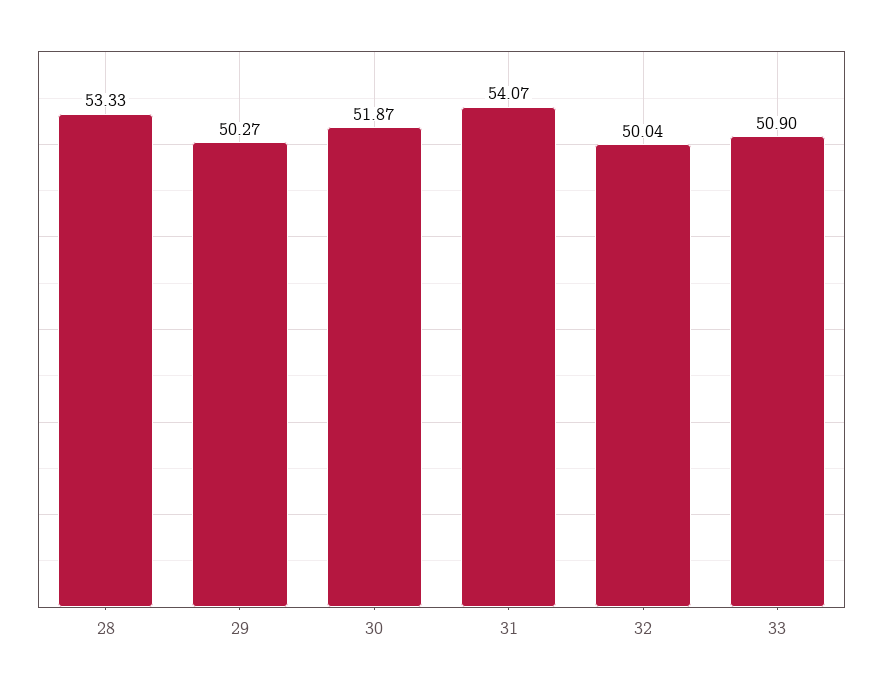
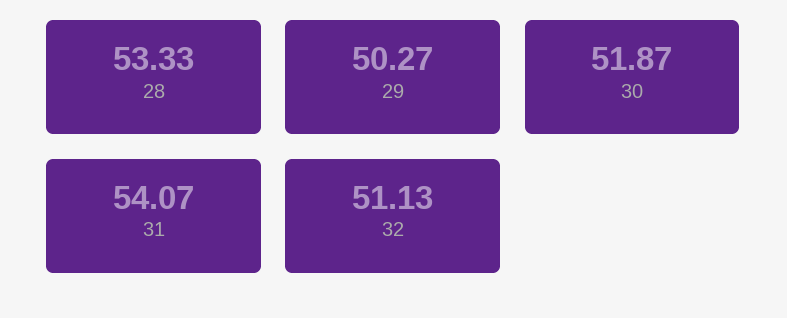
  {
    "28": 53.33,
    "29": 50.27,
    "30": 51.87,
    "31": 54.07,
-   "32": 50.04,
+   "32": 51.13
-   "33": 50.9
  }

